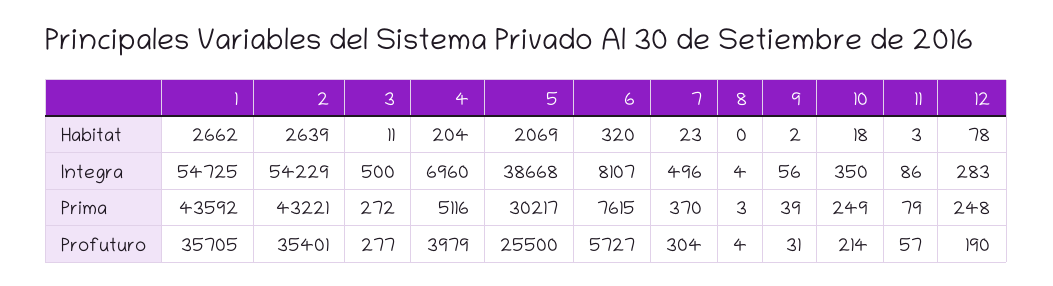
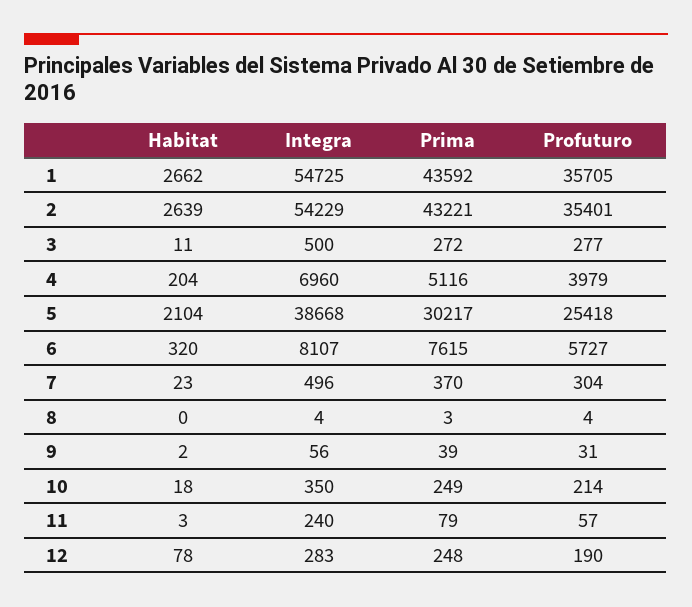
  {
    "1": {
      "Habitat": 2662,
      "Integra": 54725,
      "Prima": 43592,
      "Profuturo": 35705
    },
    "2": {
      "Habitat": 2639,
      "Integra": 54229,
      "Prima": 43221,
      "Profuturo": 35401
    },
    "3": {
      "Habitat": 11,
      "Integra": 500,
      "Prima": 272,
      "Profuturo": 277
    },
    "4": {
      "Habitat": 204,
      "Integra": 6960,
      "Prima": 5116,
      "Profuturo": 3979
    },
    "5": {
-     "Habitat": 2069,
+     "Habitat": 2104,
      "Integra": 38668,
      "Prima": 30217,
-     "Profuturo": 25500
+     "Profuturo": 25418
    },
    "6": {
      "Habitat": 320,
      "Integra": 8107,
      "Prima": 7615,
      "Profuturo": 5727
    },
    "7": {
      "Habitat": 23,
      "Integra": 496,
      "Prima": 370,
      "Profuturo": 304
    },
    "8": {
      "Habitat": 0,
      "Integra": 4,
      "Prima": 3,
      "Profuturo": 4
    },
    "9": {
      "Habitat": 2,
      "Integra": 56,
      "Prima": 39,
      "Profuturo": 31
    },
    "10": {
      "Habitat": 18,
      "Integra": 350,
      "Prima": 249,
      "Profuturo": 214
    },
    "11": {
      "Habitat": 3,
-     "Integra": 86,
+     "Integra": 240,
      "Prima": 79,
      "Profuturo": 57
    },
    "12": {
      "Habitat": 78,
      "Integra": 283,
      "Prima": 248,
      "Profuturo": 190
    }
  }

